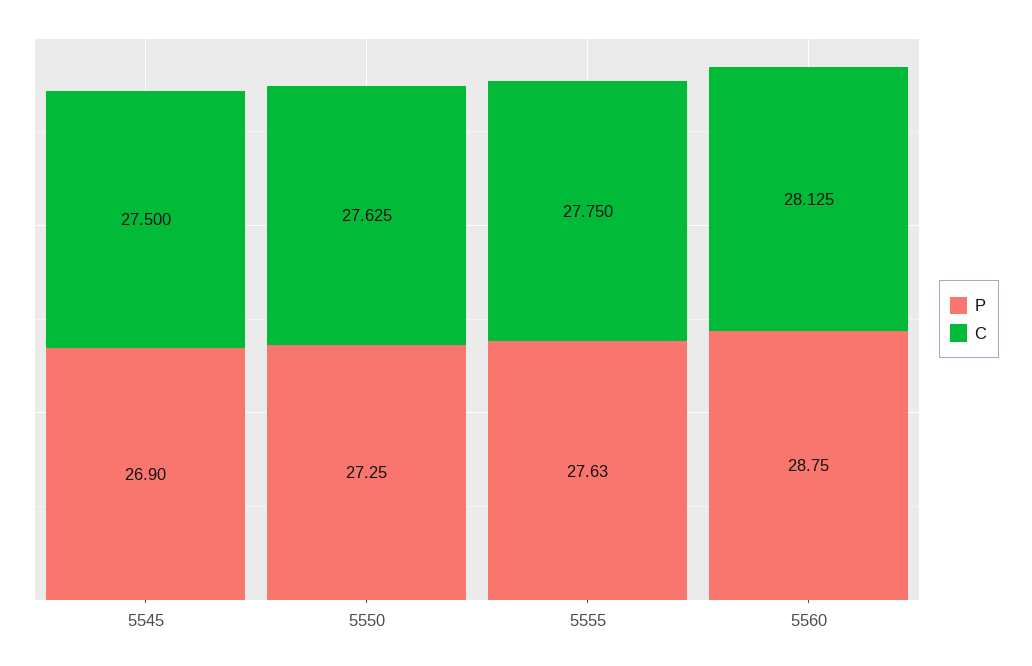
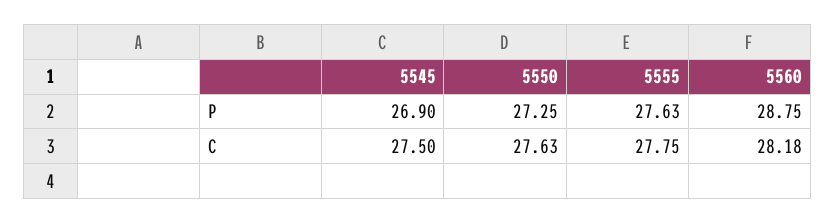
  {
    "P": {
      "5545": 26.9,
      "5550": 27.25,
      "5555": 27.63,
      "5560": 28.75
    },
    "C": {
      "5545": 27.5,
      "5550": 27.625,
      "5555": 27.75,
-     "5560": 28.125
+     "5560": 28.18
    }
  }

